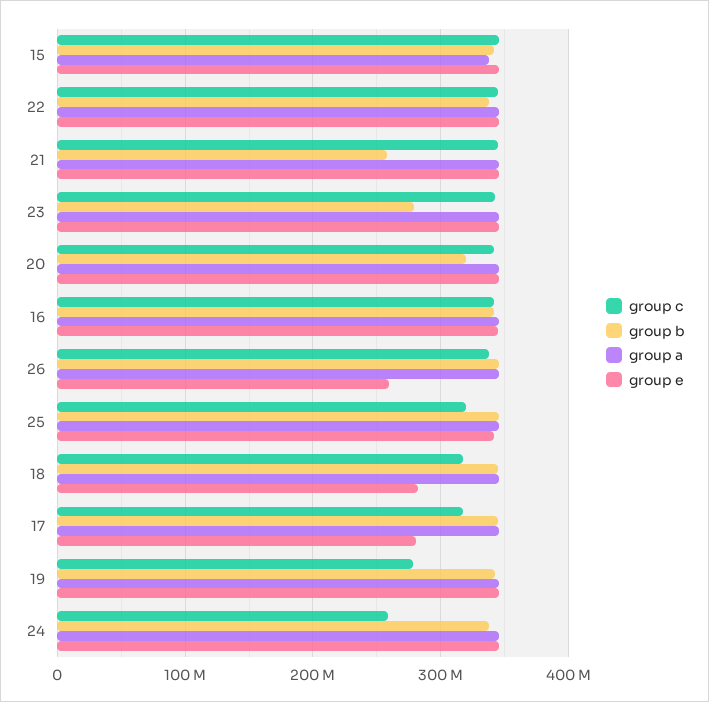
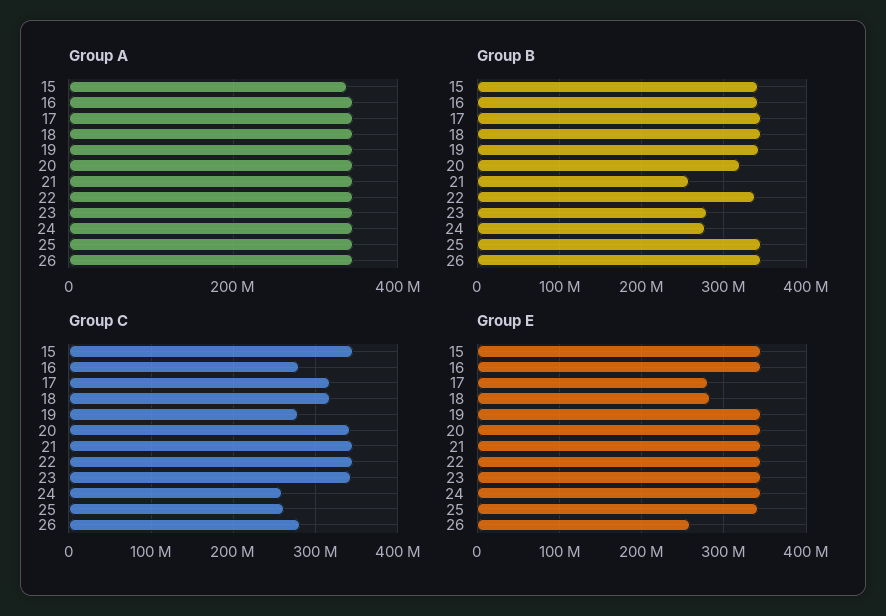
  {
    "group c": {
      "15": 350000000,
      "22": 350000000,
      "21": 350000000,
      "23": 340000000,
      "20": 340000000,
-     "16": 340000000,
+     "16": 280000000,
-     "26": 340000000,
+     "26": 280000000,
-     "25": 320000000,
+     "25": 260000000,
      "18": 320000000,
      "17": 320000000,
      "19": 280000000,
      "24": 260000000
    },
    "group b": {
      "15": 340000000,
      "22": 340000000,
      "21": 260000000,
      "23": 280000000,
      "20": 320000000,
      "16": 340000000,
      "26": 350000000,
      "25": 350000000,
      "18": 350000000,
      "17": 350000000,
      "19": 340000000,
-     "24": 340000000
+     "24": 280000000
    },
    "group a": {
      "15": 340000000,
      "22": 350000000,
      "21": 350000000,
      "23": 350000000,
      "20": 350000000,
      "16": 350000000,
      "26": 350000000,
      "25": 350000000,
      "18": 350000000,
      "17": 350000000,
      "19": 350000000,
      "24": 350000000
    },
    "group e": {
      "15": 350000000,
      "22": 350000000,
      "21": 350000000,
      "23": 350000000,
      "20": 350000000,
      "16": 350000000,
      "26": 260000000,
      "25": 340000000,
      "18": 280000000,
      "17": 280000000,
      "19": 350000000,
      "24": 350000000
    }
  }

